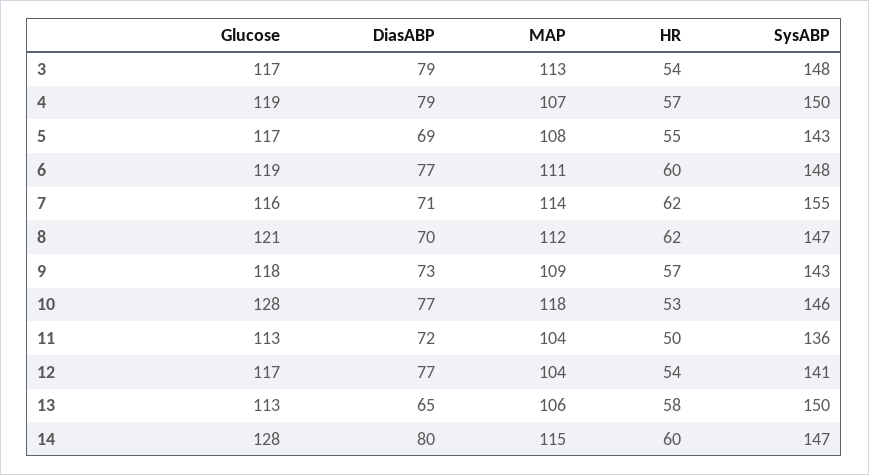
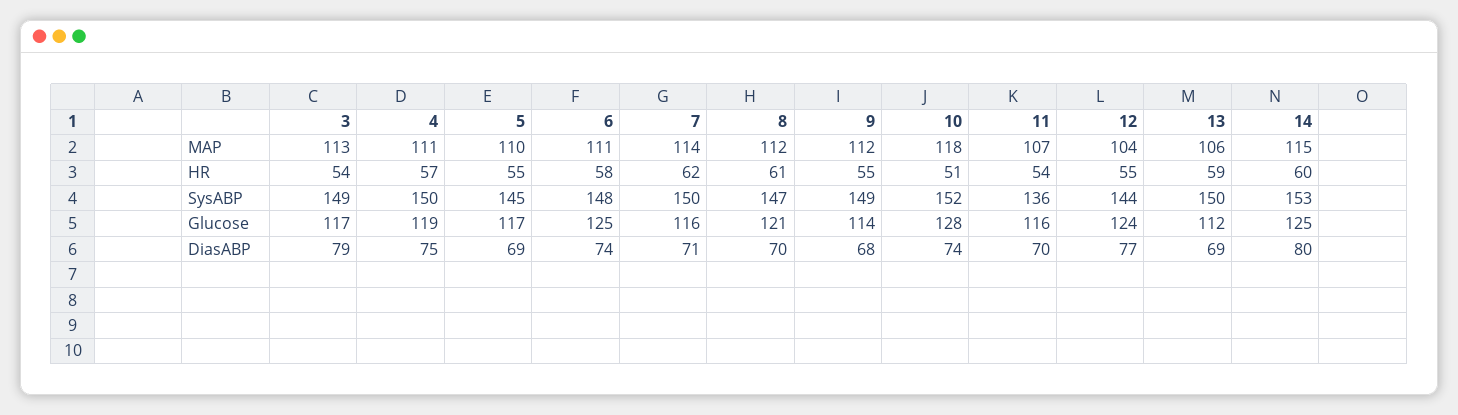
  {
    "Glucose": {
      "3": 117,
      "4": 119,
      "5": 117,
-     "6": 119,
+     "6": 125,
      "7": 116,
      "8": 121,
-     "9": 118,
+     "9": 114,
      "10": 128,
-     "11": 113,
+     "11": 116,
-     "12": 117,
+     "12": 124,
-     "13": 113,
+     "13": 112,
-     "14": 128
+     "14": 125
    },
    "DiasABP": {
      "3": 79,
-     "4": 79,
+     "4": 75,
      "5": 69,
-     "6": 77,
+     "6": 74,
      "7": 71,
      "8": 70,
-     "9": 73,
+     "9": 68,
-     "10": 77,
+     "10": 74,
-     "11": 72,
+     "11": 70,
      "12": 77,
-     "13": 65,
+     "13": 69,
      "14": 80
    },
    "MAP": {
      "3": 113,
-     "4": 107,
+     "4": 111,
-     "5": 108,
+     "5": 110,
      "6": 111,
      "7": 114,
      "8": 112,
-     "9": 109,
+     "9": 112,
      "10": 118,
-     "11": 104,
+     "11": 107,
      "12": 104,
      "13": 106,
      "14": 115
    },
    "HR": {
      "3": 54,
      "4": 57,
      "5": 55,
-     "6": 60,
+     "6": 58,
      "7": 62,
-     "8": 62,
+     "8": 61,
-     "9": 57,
+     "9": 55,
-     "10": 53,
+     "10": 51,
-     "11": 50,
+     "11": 54,
-     "12": 54,
+     "12": 55,
-     "13": 58,
+     "13": 59,
      "14": 60
    },
    "SysABP": {
-     "3": 148,
+     "3": 149,
      "4": 150,
-     "5": 143,
+     "5": 145,
      "6": 148,
-     "7": 155,
+     "7": 150,
      "8": 147,
-     "9": 143,
+     "9": 149,
-     "10": 146,
+     "10": 152,
      "11": 136,
-     "12": 141,
+     "12": 144,
      "13": 150,
-     "14": 147
+     "14": 153
    }
  }

